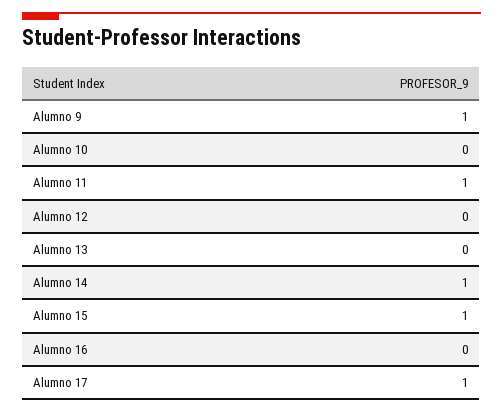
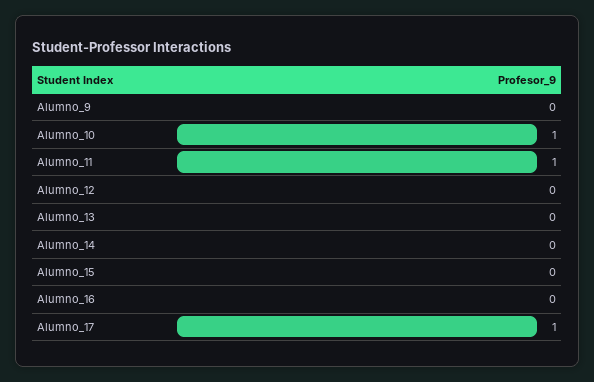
  {
-   "Alumno 9": 1,
+   "Alumno 9": 0,
-   "Alumno 10": 0,
+   "Alumno 10": 1,
    "Alumno 11": 1,
    "Alumno 12": 0,
    "Alumno 13": 0,
-   "Alumno 14": 1,
+   "Alumno 14": 0,
-   "Alumno 15": 1,
+   "Alumno 15": 0,
    "Alumno 16": 0,
    "Alumno 17": 1
  }

